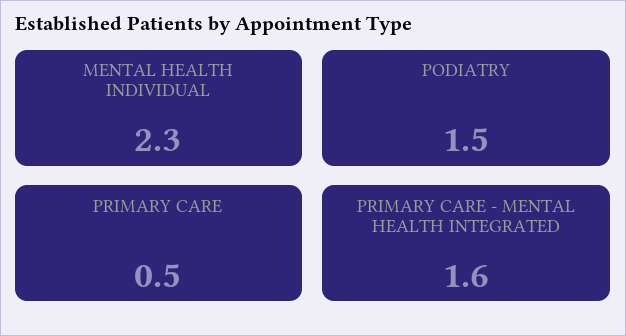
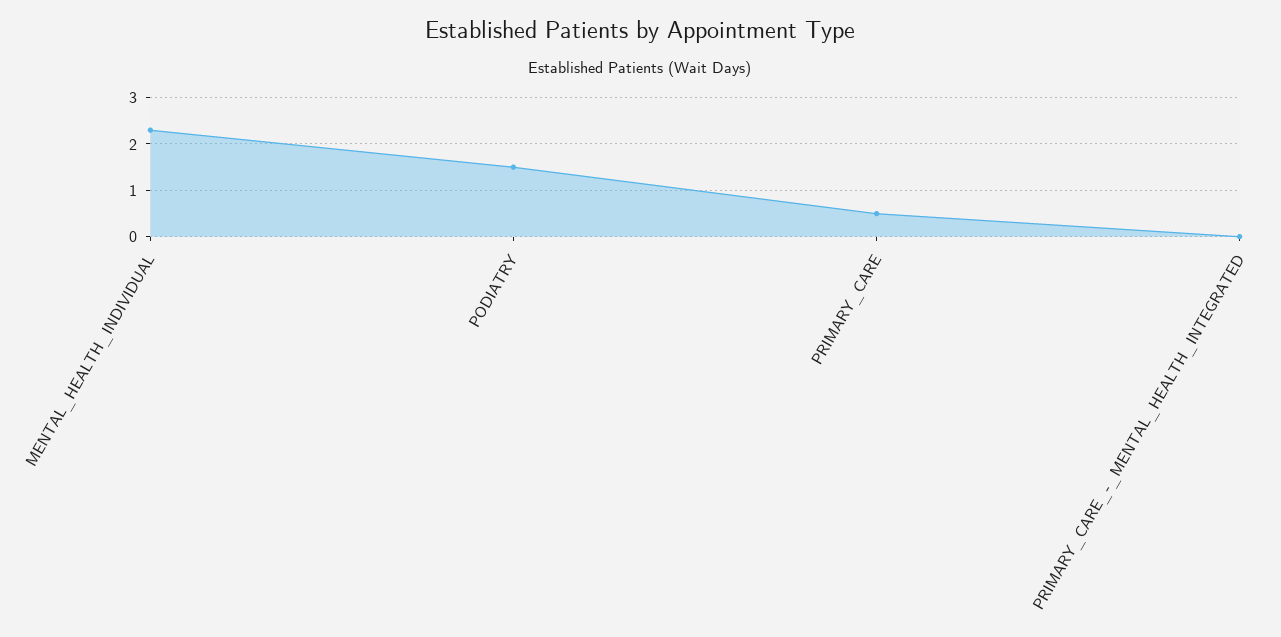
  {
    "MENTAL HEALTH INDIVIDUAL": 2.3,
    "PODIATRY": 1.5,
    "PRIMARY CARE": 0.5,
-   "PRIMARY CARE - MENTAL HEALTH INTEGRATED": 1.6
+   "PRIMARY CARE - MENTAL HEALTH INTEGRATED": 0
  }

